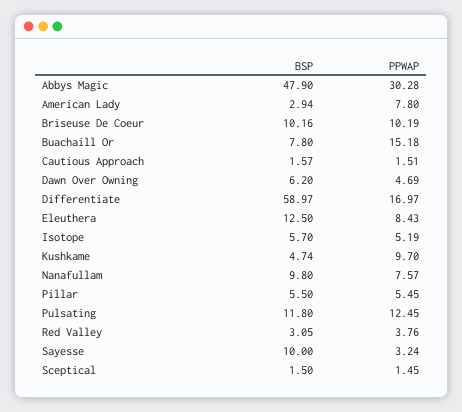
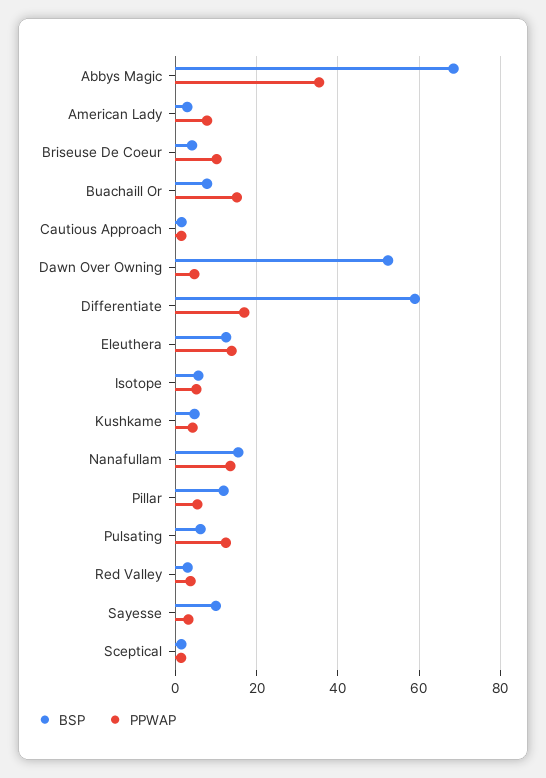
  {
    "BSP": {
-     "Abbys Magic": 47.9,
+     "Abbys Magic": 68,
      "American Lady": 2.94,
-     "Briseuse De Coeur": 10.16,
+     "Briseuse De Coeur": 4,
      "Buachaill Or": 7.8,
      "Cautious Approach": 1.57,
-     "Dawn Over Owning": 6.2,
+     "Dawn Over Owning": 52,
      "Differentiate": 58.97,
      "Eleuthera": 12.5,
      "Isotope": 5.7,
      "Kushkame": 4.74,
-     "Nanafullam": 9.8,
+     "Nanafullam": 16,
-     "Pillar": 5.5,
+     "Pillar": 12,
-     "Pulsating": 11.8,
+     "Pulsating": 6,
      "Red Valley": 3.05,
      "Sayesse": 10,
      "Sceptical": 1.5
    },
    "PPWAP": {
-     "Abbys Magic": 30.28,
+     "Abbys Magic": 36,
      "American Lady": 7.8,
      "Briseuse De Coeur": 10.19,
      "Buachaill Or": 15.18,
      "Cautious Approach": 1.51,
      "Dawn Over Owning": 4.69,
      "Differentiate": 16.97,
-     "Eleuthera": 8.43,
+     "Eleuthera": 14,
      "Isotope": 5.19,
-     "Kushkame": 9.7,
+     "Kushkame": 4,
-     "Nanafullam": 7.57,
+     "Nanafullam": 14,
      "Pillar": 5.45,
      "Pulsating": 12.45,
      "Red Valley": 3.76,
      "Sayesse": 3.24,
      "Sceptical": 1.45
    }
  }

